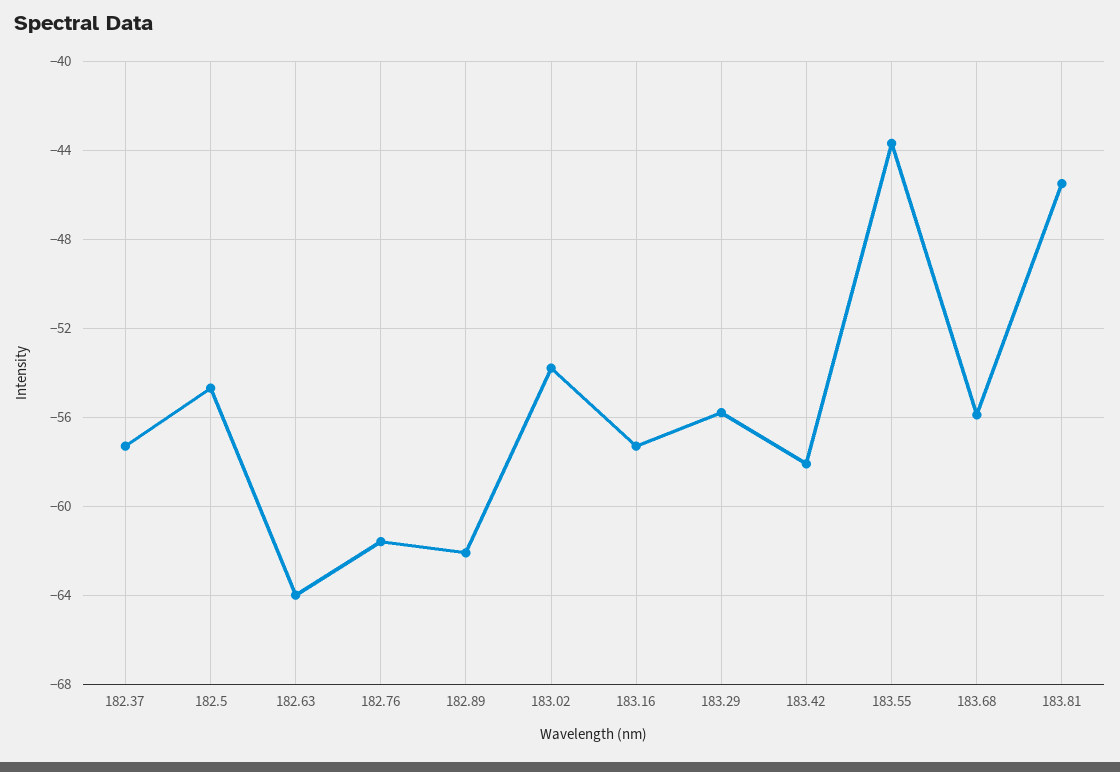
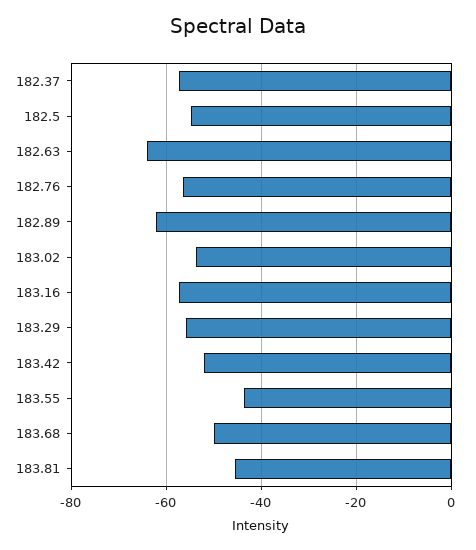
  {
    "182.37": -57.5,
    "182.5": -54.5,
    "182.63": -64,
-   "182.76": -61.5,
+   "182.76": -56,
    "182.89": -62,
    "183.02": -54,
    "183.16": -57.5,
    "183.29": -56,
-   "183.42": -58,
+   "183.42": -52,
    "183.55": -43.5,
-   "183.68": -56,
+   "183.68": -50,
    "183.81": -45.5
  }

